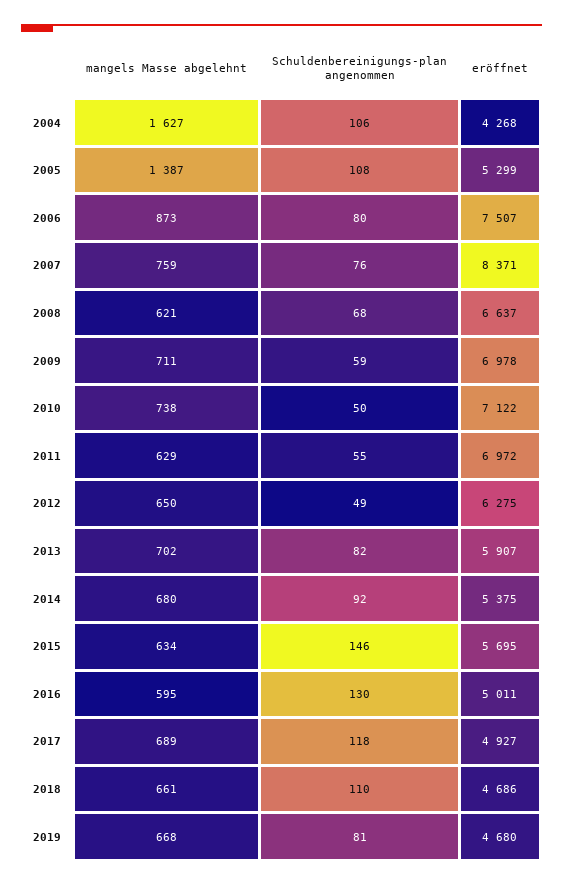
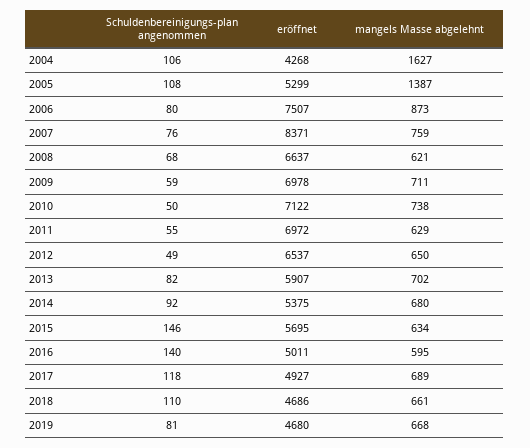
  {
    "mangels Masse abgelehnt": {
      "2004": 1627,
      "2005": 1387,
      "2006": 873,
      "2007": 759,
      "2008": 621,
      "2009": 711,
      "2010": 738,
      "2011": 629,
      "2012": 650,
      "2013": 702,
      "2014": 680,
      "2015": 634,
      "2016": 595,
      "2017": 689,
      "2018": 661,
      "2019": 668
    },
    "Schuldenbereinigungs-plan angenommen": {
      "2004": 106,
      "2005": 108,
      "2006": 80,
      "2007": 76,
      "2008": 68,
      "2009": 59,
      "2010": 50,
      "2011": 55,
      "2012": 49,
      "2013": 82,
      "2014": 92,
      "2015": 146,
-     "2016": 130,
+     "2016": 140,
      "2017": 118,
      "2018": 110,
      "2019": 81
    },
    "eröffnet": {
      "2004": 4268,
      "2005": 5299,
      "2006": 7507,
      "2007": 8371,
      "2008": 6637,
      "2009": 6978,
      "2010": 7122,
      "2011": 6972,
-     "2012": 6275,
+     "2012": 6537,
      "2013": 5907,
      "2014": 5375,
      "2015": 5695,
      "2016": 5011,
      "2017": 4927,
      "2018": 4686,
      "2019": 4680
    }
  }

